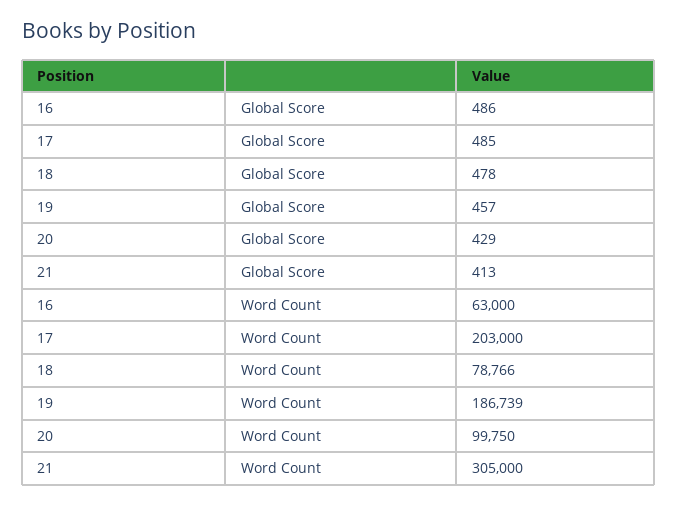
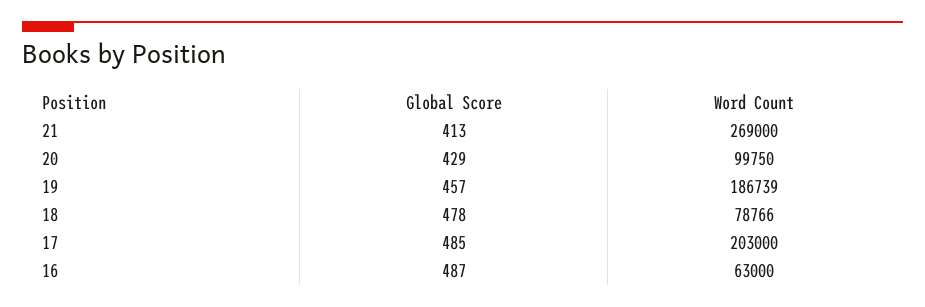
  {
    "16": {
-     "Global Score": 486,
+     "Global Score": 487,
      "Word Count": 63000
    },
    "17": {
      "Global Score": 485,
      "Word Count": 203000
    },
    "18": {
      "Global Score": 478,
      "Word Count": 78766
    },
    "19": {
      "Global Score": 457,
      "Word Count": 186739
    },
    "20": {
      "Global Score": 429,
      "Word Count": 99750
    },
    "21": {
      "Global Score": 413,
-     "Word Count": 305000
+     "Word Count": 269000
    }
  }

